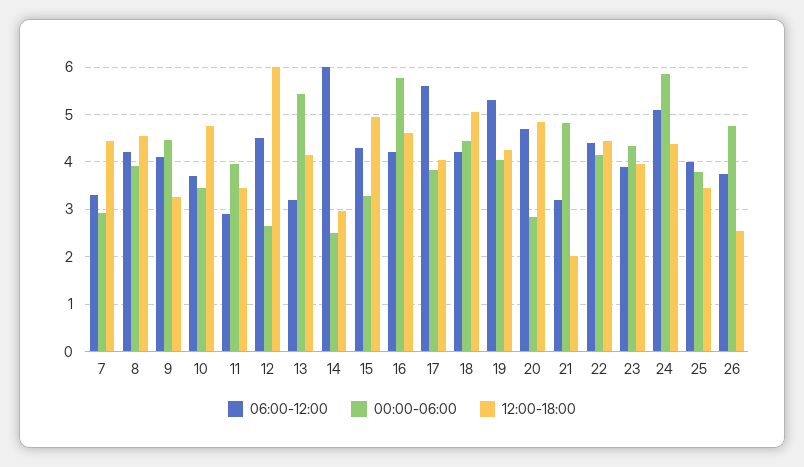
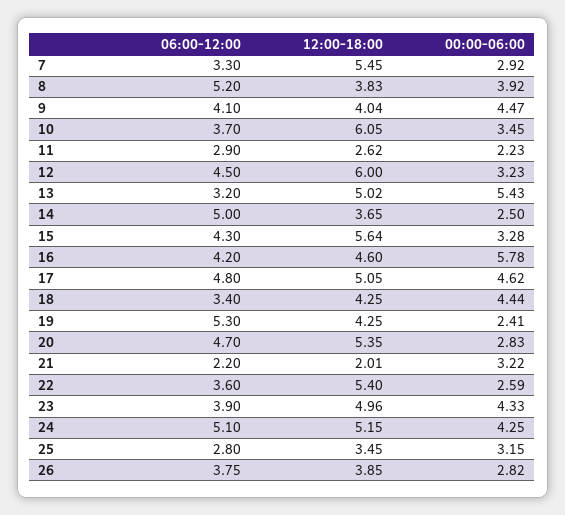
  {
    "06:00-12:00": {
      "7": 3.3,
-     "8": 4.2,
+     "8": 5.2,
      "9": 4.1,
      "10": 3.7,
      "11": 2.9,
      "12": 4.5,
      "13": 3.2,
-     "14": 6,
+     "14": 5,
      "15": 4.3,
      "16": 4.2,
-     "17": 5.6,
+     "17": 4.8,
-     "18": 4.2,
+     "18": 3.4,
      "19": 5.3,
      "20": 4.7,
-     "21": 3.2,
+     "21": 2.2,
-     "22": 4.4,
+     "22": 3.6,
      "23": 3.9,
      "24": 5.1,
-     "25": 4,
+     "25": 2.8,
      "26": 3.75
    },
    "00:00-06:00": {
      "7": 2.92,
      "8": 3.92,
      "9": 4.47,
      "10": 3.45,
-     "11": 4,
+     "11": 2.23,
-     "12": 2.6,
+     "12": 3.23,
      "13": 5.43,
      "14": 2.5,
      "15": 3.28,
      "16": 5.78,
-     "17": 3.8,
+     "17": 4.62,
      "18": 4.44,
-     "19": 4,
+     "19": 2.41,
      "20": 2.83,
-     "21": 4.8,
+     "21": 3.22,
-     "22": 4.2,
+     "22": 2.59,
      "23": 4.33,
-     "24": 5.8,
+     "24": 4.25,
-     "25": 3.8,
+     "25": 3.15,
-     "26": 4.8
+     "26": 2.82
    },
    "12:00-18:00": {
-     "7": 4.4,
+     "7": 5.45,
-     "8": 4.6,
+     "8": 3.83,
-     "9": 3.2,
+     "9": 4.04,
-     "10": 4.8,
+     "10": 6.05,
-     "11": 3.4,
+     "11": 2.62,
      "12": 6,
-     "13": 4.2,
+     "13": 5.02,
-     "14": 3,
+     "14": 3.65,
-     "15": 5,
+     "15": 5.64,
      "16": 4.6,
-     "17": 4,
+     "17": 5.05,
-     "18": 5,
+     "18": 4.25,
      "19": 4.25,
-     "20": 4.8,
+     "20": 5.35,
      "21": 2.01,
-     "22": 4.4,
+     "22": 5.4,
-     "23": 4,
+     "23": 4.96,
-     "24": 4.4,
+     "24": 5.15,
      "25": 3.45,
-     "26": 2.6
+     "26": 3.85
    }
  }

